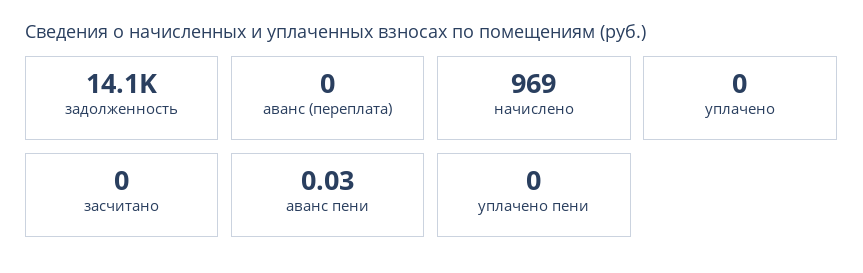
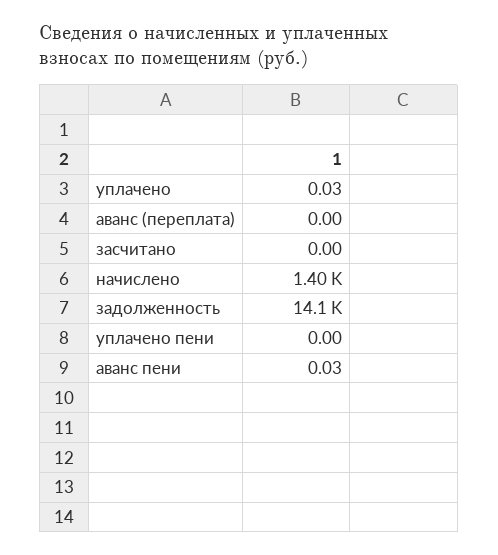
  {
    "задолженность": 14100,
    "аванс (переплата)": 0,
-   "начислено": 969,
+   "начислено": 1400,
-   "уплачено": 0,
+   "уплачено": 0.03,
    "засчитано": 0,
    "аванс пени": 0.03,
    "уплачено пени": 0
  }

